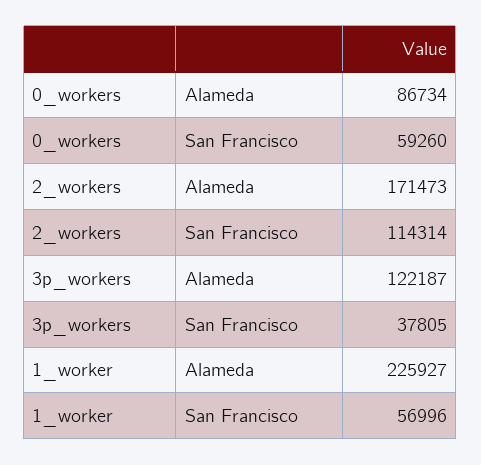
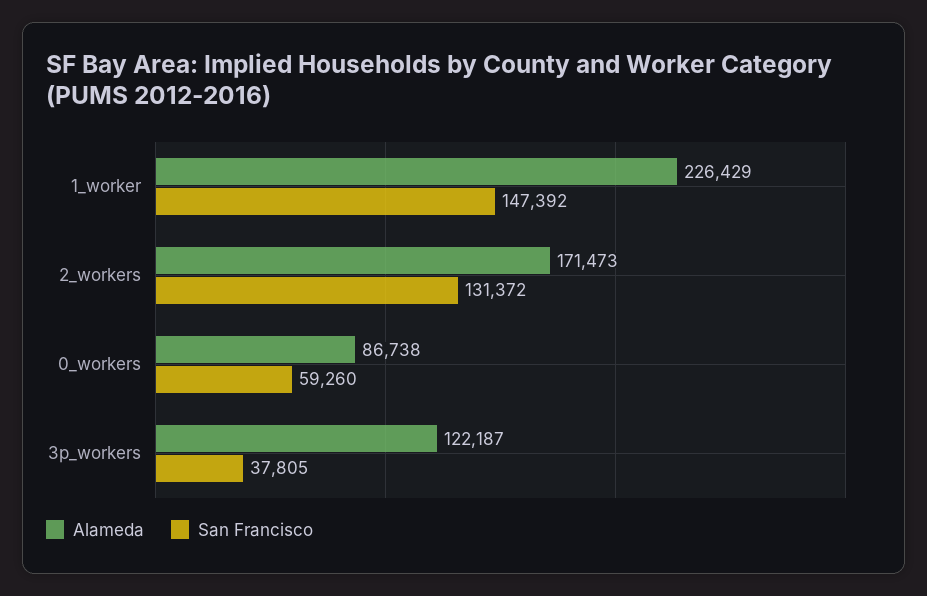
  {
    "Alameda": {
-     "0_workers": 86734,
+     "0_workers": 86738,
      "2_workers": 171473,
      "3p_workers": 122187,
-     "1_worker": 225927
+     "1_worker": 226429
    },
    "San Francisco": {
      "0_workers": 59260,
-     "2_workers": 114314,
+     "2_workers": 131372,
      "3p_workers": 37805,
-     "1_worker": 56996
+     "1_worker": 147392
    }
  }

